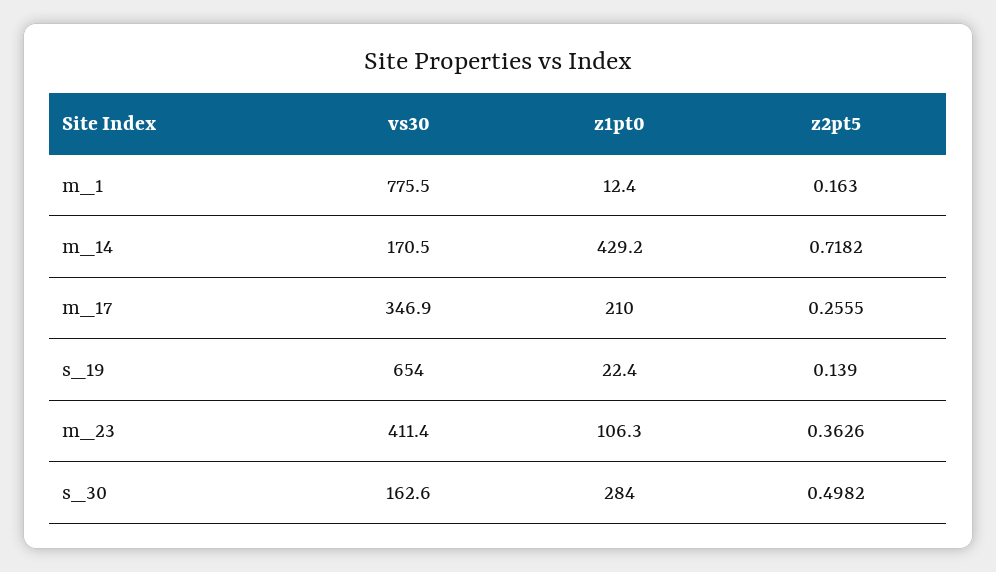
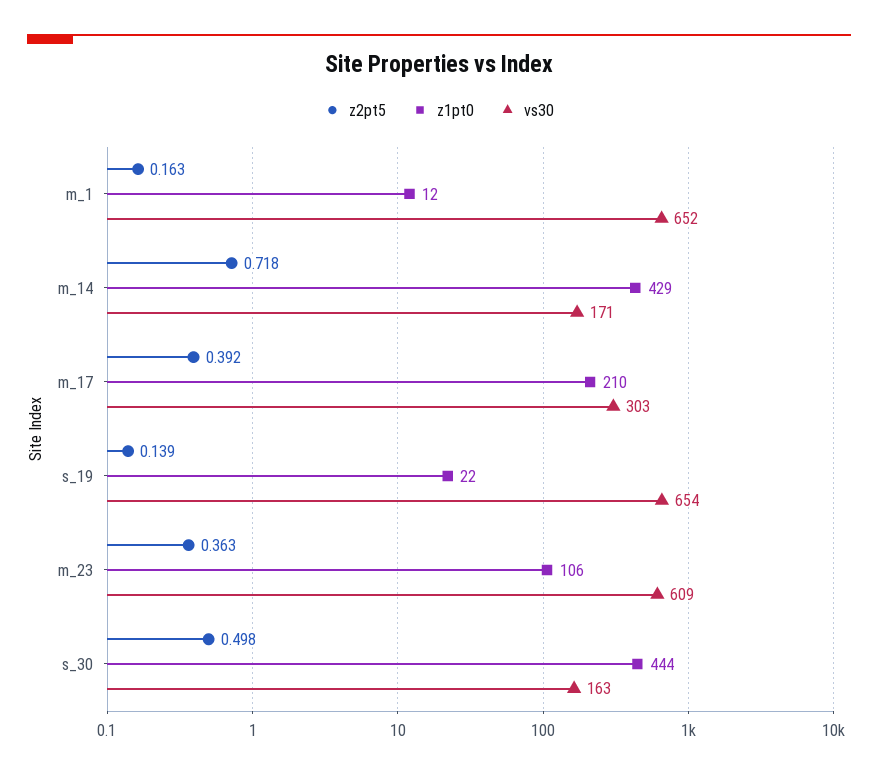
  {
    "vs30": {
-     "m_1": 775.5,
+     "m_1": 652,
      "m_14": 170.5,
-     "m_17": 346.9,
+     "m_17": 303,
      "s_19": 654,
-     "m_23": 411.4,
+     "m_23": 609,
      "s_30": 162.6
    },
    "z1pt0": {
      "m_1": 12.4,
      "m_14": 429.2,
      "m_17": 210,
      "s_19": 22.4,
      "m_23": 106.3,
-     "s_30": 284
+     "s_30": 444
    },
    "z2pt5": {
      "m_1": 0.163,
      "m_14": 0.7182,
-     "m_17": 0.2555,
+     "m_17": 0.392,
      "s_19": 0.139,
      "m_23": 0.3626,
      "s_30": 0.4982
    }
  }

